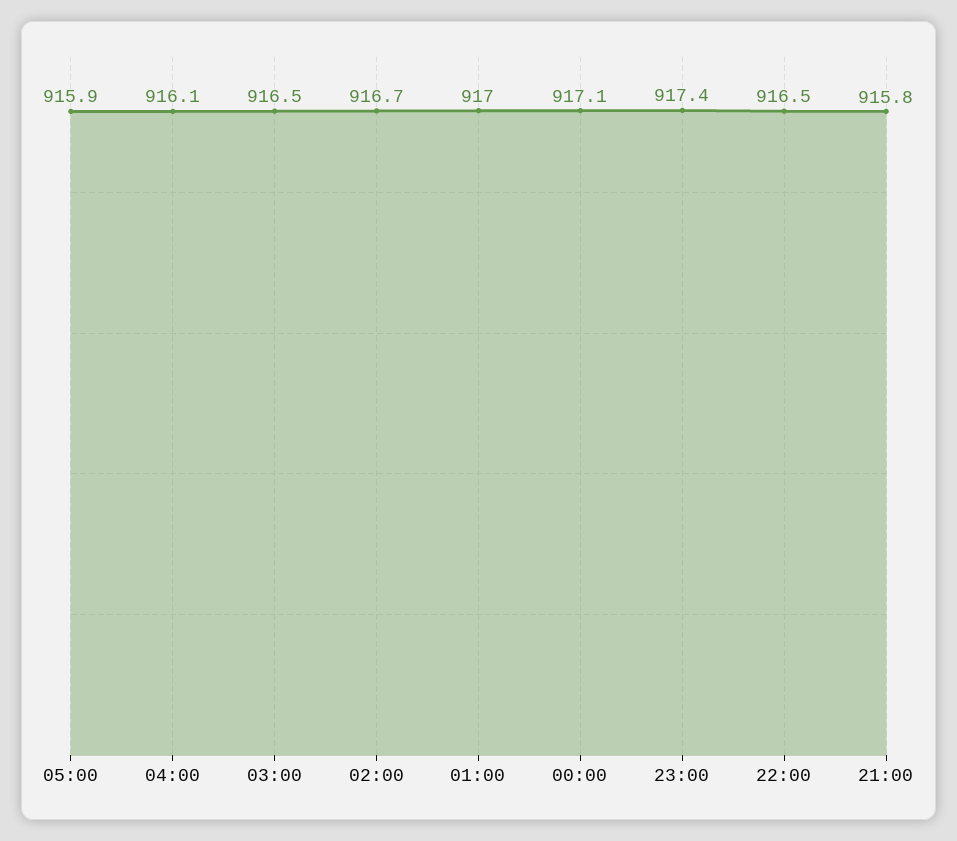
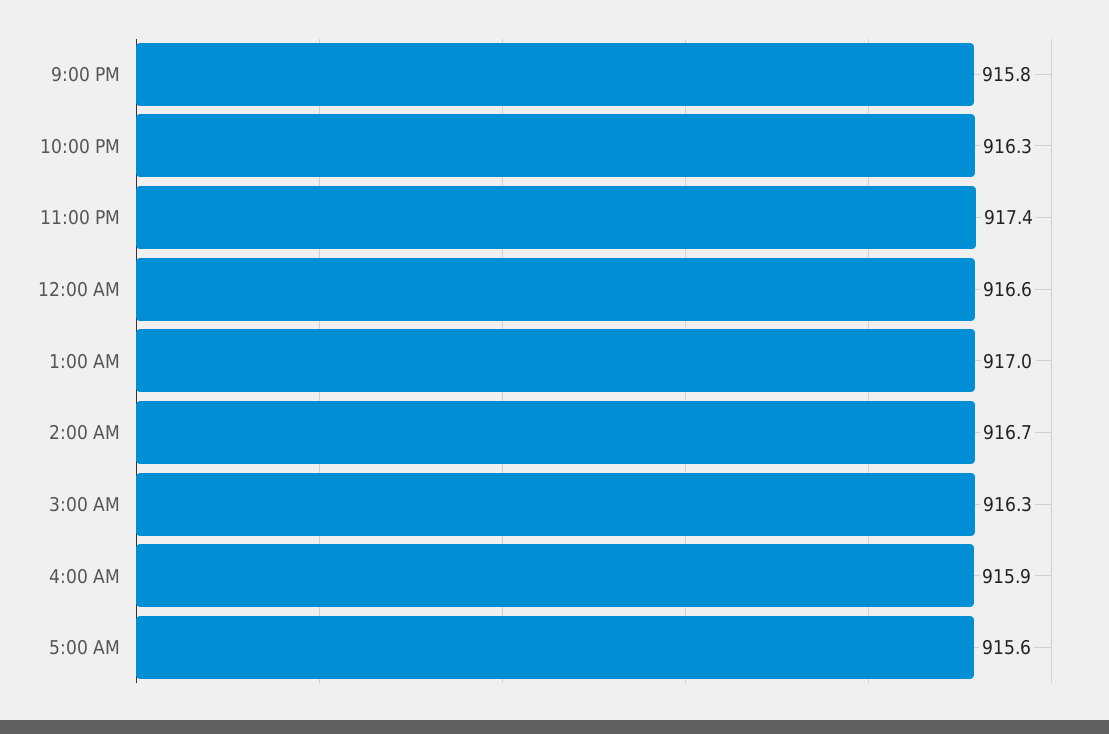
  {
-   "05:00": 915.9,
+   "05:00": 915.6,
-   "04:00": 916.1,
+   "04:00": 915.9,
-   "03:00": 916.5,
+   "03:00": 916.3,
    "02:00": 916.7,
    "01:00": 917,
-   "00:00": 917.1,
+   "00:00": 916.6,
    "23:00": 917.4,
-   "22:00": 916.5,
+   "22:00": 916.3,
    "21:00": 915.8
  }

